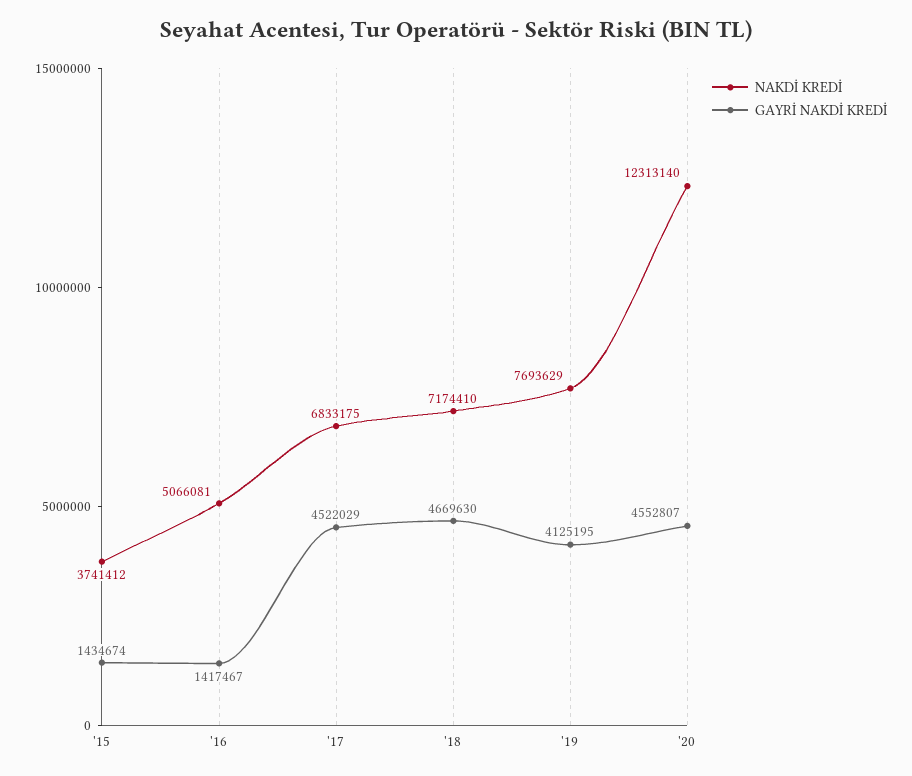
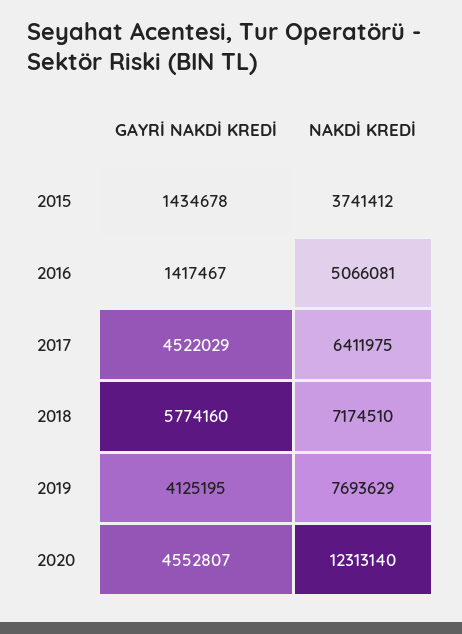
  {
    "NAKDİ KREDİ": {
      "'15": 3741412,
      "'16": 5066081,
-     "'17": 6833175,
+     "'17": 6411975,
-     "'18": 7174410,
+     "'18": 7174510,
      "'19": 7693629,
      "'20": 12313140
    },
    "GAYRİ NAKDİ KREDİ": {
-     "'15": 1434674,
+     "'15": 1434678,
      "'16": 1417467,
      "'17": 4522029,
-     "'18": 4669630,
+     "'18": 5774160,
      "'19": 4125195,
      "'20": 4552807
    }
  }

